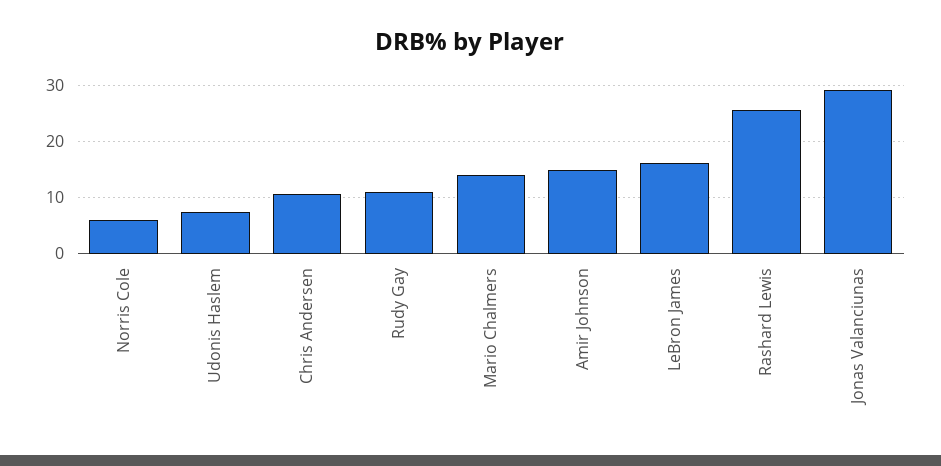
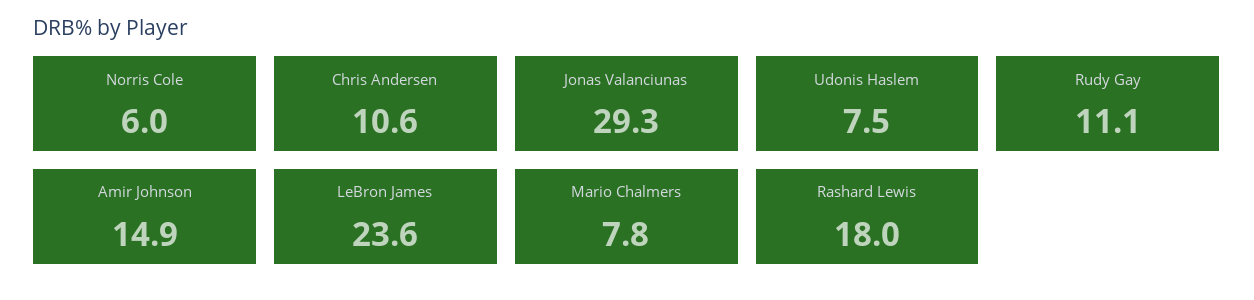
  {
    "Norris Cole": 6,
    "Udonis Haslem": 7.5,
    "Chris Andersen": 10.6,
    "Rudy Gay": 11.1,
-   "Mario Chalmers": 14,
+   "Mario Chalmers": 7.8,
    "Amir Johnson": 14.9,
-   "LeBron James": 16,
+   "LeBron James": 23.6,
-   "Rashard Lewis": 26,
+   "Rashard Lewis": 18,
    "Jonas Valanciunas": 29.3
  }

